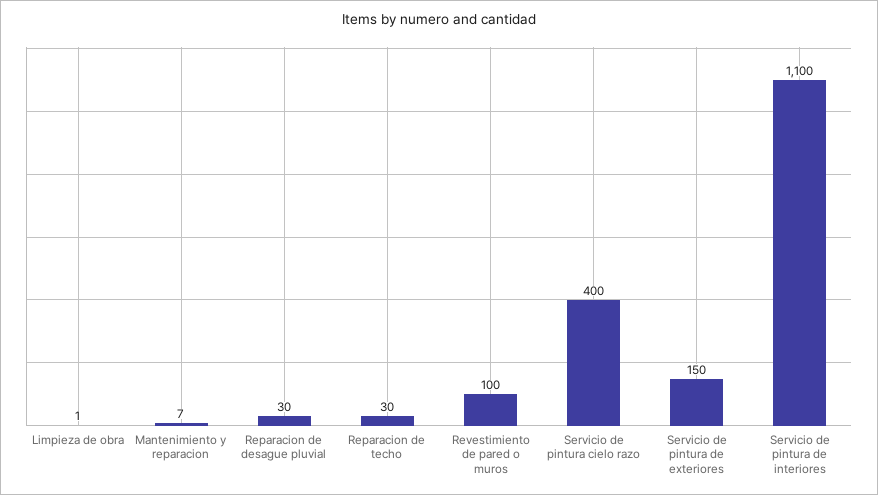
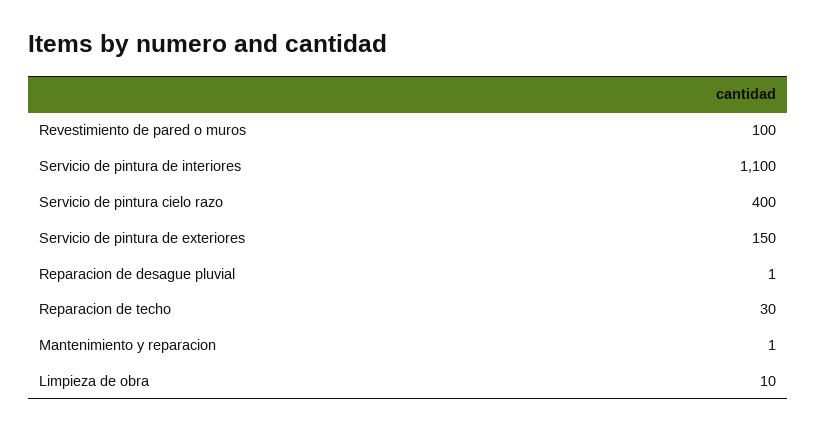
  {
-   "Limpieza de obra": 1,
+   "Limpieza de obra": 10,
-   "Mantenimiento y reparacion": 7,
+   "Mantenimiento y reparacion": 1,
-   "Reparacion de desague pluvial": 30,
+   "Reparacion de desague pluvial": 1,
    "Reparacion de techo": 30,
    "Revestimiento de pared o muros": 100,
    "Servicio de pintura cielo razo": 400,
    "Servicio de pintura de exteriores": 150,
    "Servicio de pintura de interiores": 1100
  }

